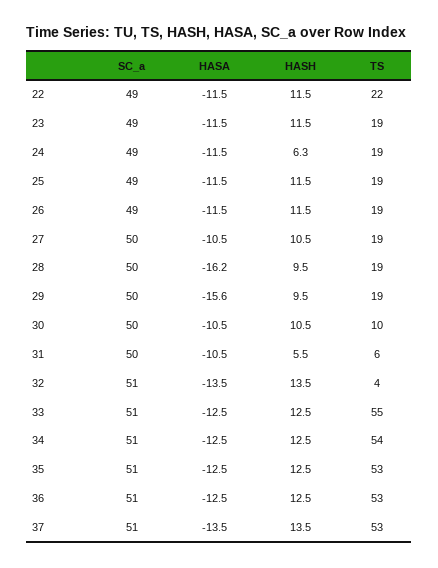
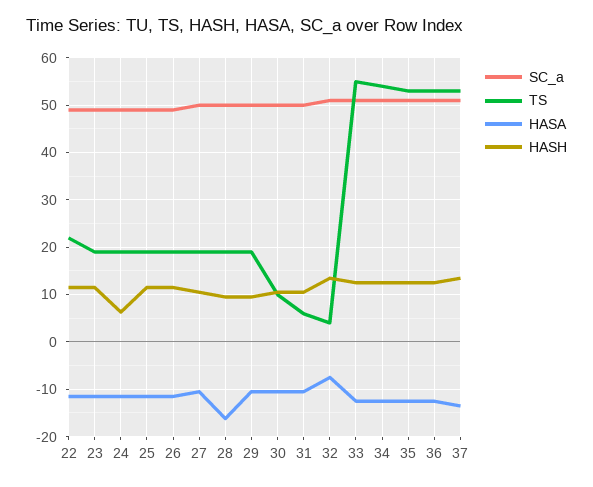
  {
    "SC_a": {
      "22": 49,
      "23": 49,
      "24": 49,
      "25": 49,
      "26": 49,
      "27": 50,
      "28": 50,
      "29": 50,
      "30": 50,
      "31": 50,
      "32": 51,
      "33": 51,
      "34": 51,
      "35": 51,
      "36": 51,
      "37": 51
    },
    "HASA": {
      "22": -11.5,
      "23": -11.5,
      "24": -11.5,
      "25": -11.5,
      "26": -11.5,
      "27": -10.5,
      "28": -16.2,
-     "29": -15.6,
+     "29": -10,
      "30": -10.5,
      "31": -10.5,
-     "32": -13.5,
+     "32": -8,
      "33": -12.5,
      "34": -12.5,
      "35": -12.5,
      "36": -12.5,
      "37": -13.5
    },
    "HASH": {
      "22": 11.5,
      "23": 11.5,
      "24": 6.3,
      "25": 11.5,
      "26": 11.5,
      "27": 10.5,
      "28": 9.5,
      "29": 9.5,
      "30": 10.5,
-     "31": 5.5,
+     "31": 10,
      "32": 13.5,
      "33": 12.5,
      "34": 12.5,
      "35": 12.5,
      "36": 12.5,
      "37": 13.5
    },
    "TS": {
      "22": 22,
      "23": 19,
      "24": 19,
      "25": 19,
      "26": 19,
      "27": 19,
      "28": 19,
      "29": 19,
      "30": 10,
      "31": 6,
      "32": 4,
      "33": 55,
      "34": 54,
      "35": 53,
      "36": 53,
      "37": 53
    }
  }

